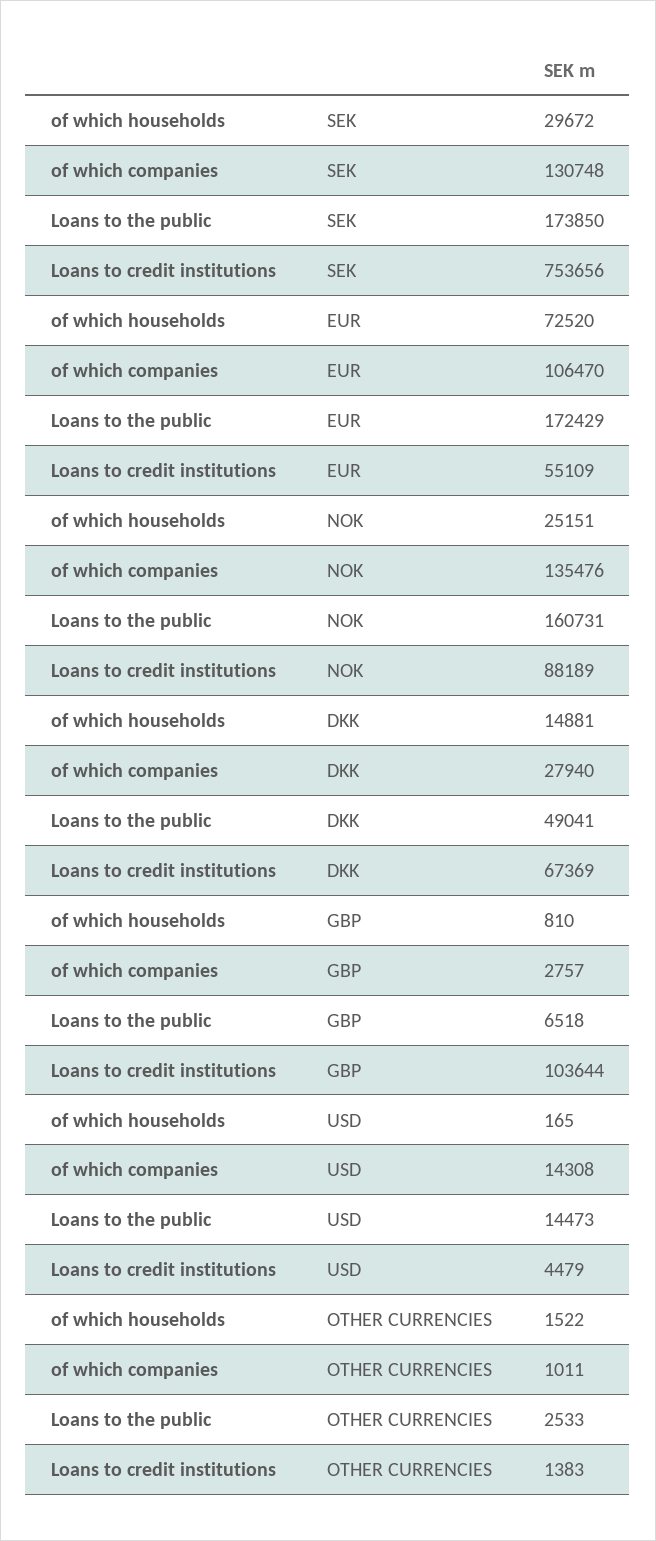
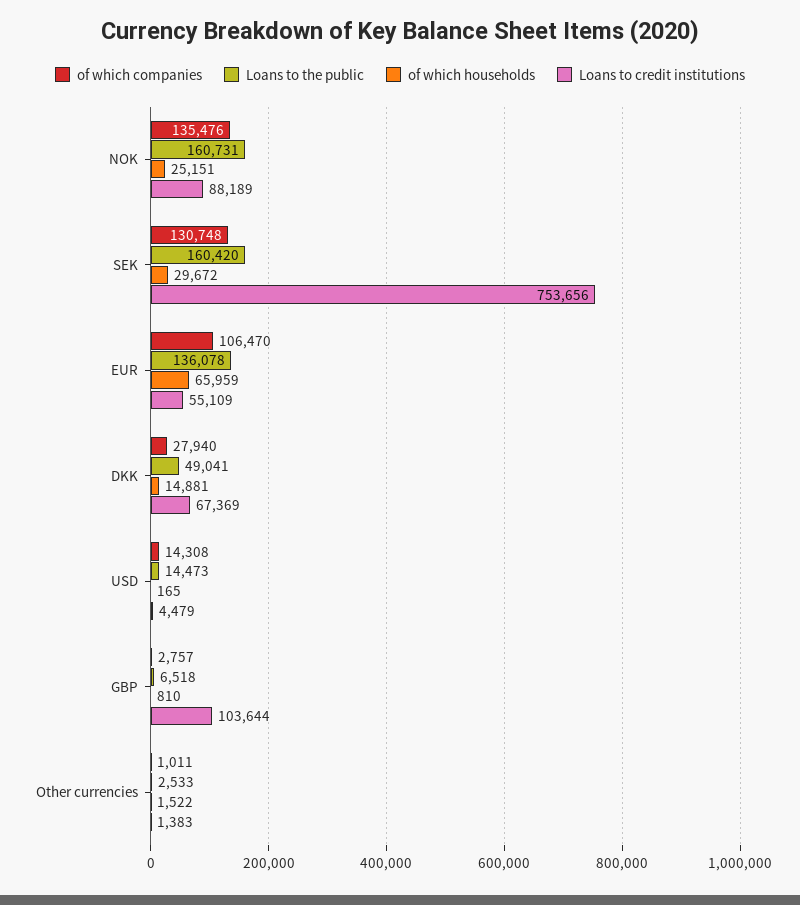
  {
    "of which households": {
      "SEK": 29672,
-     "EUR": 72520,
+     "EUR": 65959,
      "NOK": 25151,
      "DKK": 14881,
      "GBP": 810,
      "USD": 165,
      "OTHER CURRENCIES": 1522
    },
    "of which companies": {
      "SEK": 130748,
      "EUR": 106470,
      "NOK": 135476,
      "DKK": 27940,
      "GBP": 2757,
      "USD": 14308,
      "OTHER CURRENCIES": 1011
    },
    "Loans to the public": {
-     "SEK": 173850,
+     "SEK": 160420,
-     "EUR": 172429,
+     "EUR": 136078,
      "NOK": 160731,
      "DKK": 49041,
      "GBP": 6518,
      "USD": 14473,
      "OTHER CURRENCIES": 2533
    },
    "Loans to credit institutions": {
      "SEK": 753656,
      "EUR": 55109,
      "NOK": 88189,
      "DKK": 67369,
      "GBP": 103644,
      "USD": 4479,
      "OTHER CURRENCIES": 1383
    }
  }

